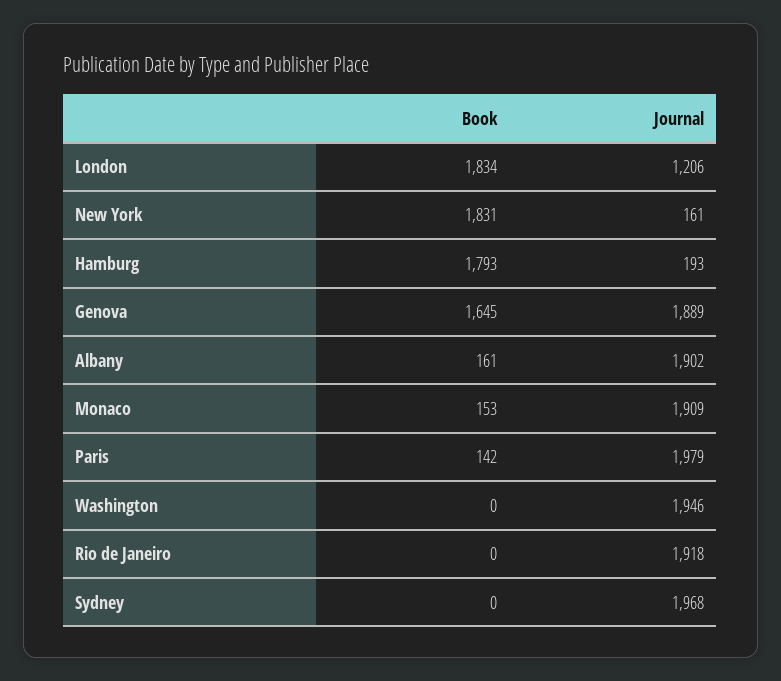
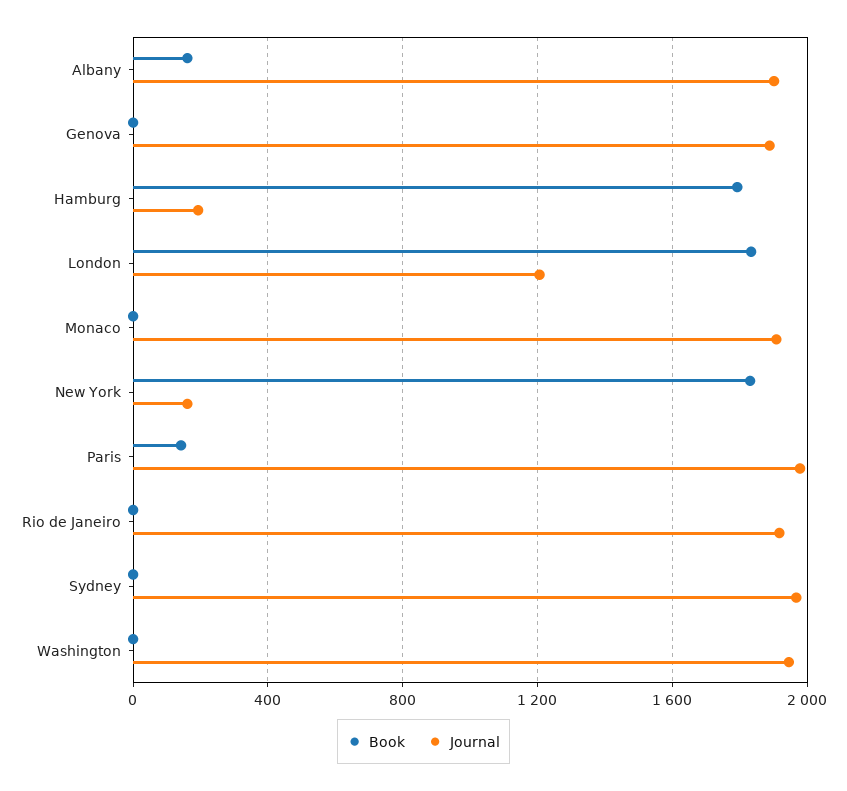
  {
    "Book": {
      "London": 1834,
      "New York": 1831,
      "Hamburg": 1793,
-     "Genova": 1645,
+     "Genova": 0,
      "Albany": 161,
-     "Monaco": 153,
+     "Monaco": 0,
      "Paris": 142,
      "Washington": 0,
      "Rio de Janeiro": 0,
      "Sydney": 0
    },
    "Journal": {
      "London": 1206,
      "New York": 161,
      "Hamburg": 193,
      "Genova": 1889,
      "Albany": 1902,
      "Monaco": 1909,
      "Paris": 1979,
      "Washington": 1946,
      "Rio de Janeiro": 1918,
      "Sydney": 1968
    }
  }

